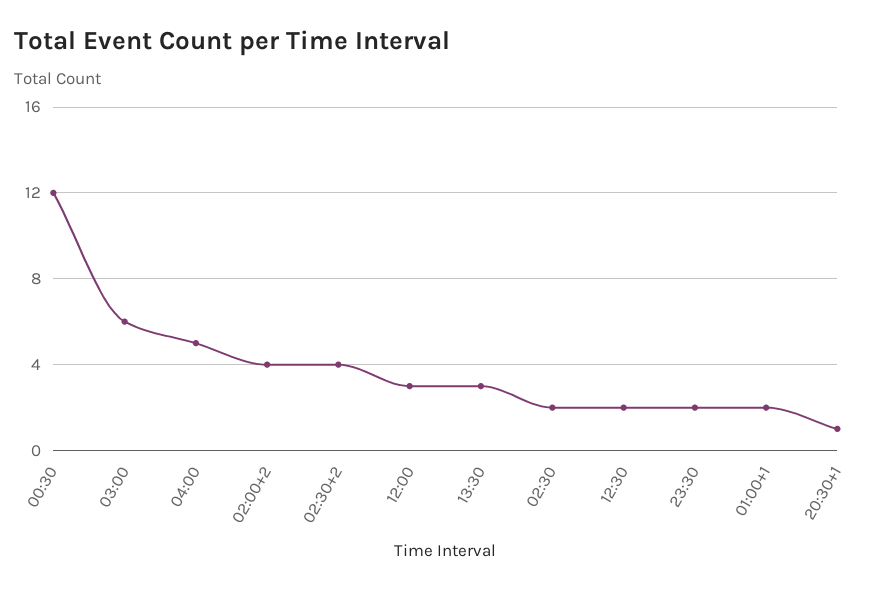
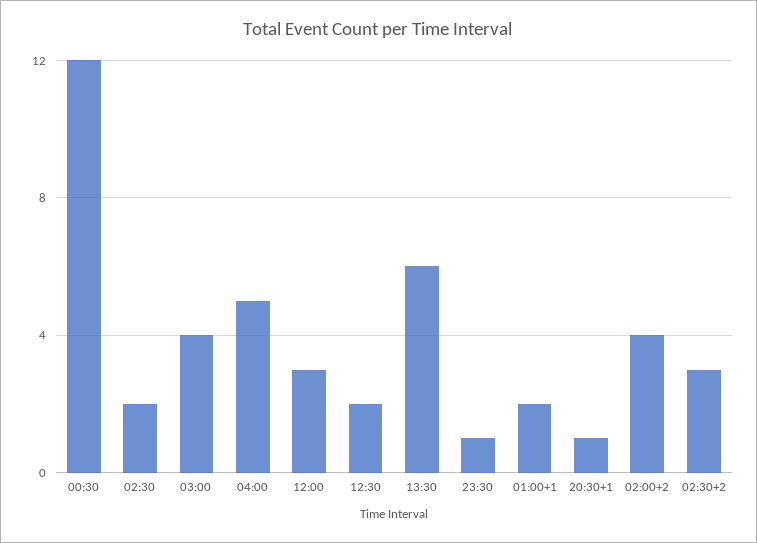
  {
    "00:30": 12,
-   "03:00": 6,
+   "03:00": 4,
    "04:00": 5,
    "02:00+2": 4,
-   "02:30+2": 4,
+   "02:30+2": 3,
    "12:00": 3,
-   "13:30": 3,
+   "13:30": 6,
    "02:30": 2,
    "12:30": 2,
-   "23:30": 2,
+   "23:30": 1,
    "01:00+1": 2,
    "20:30+1": 1
  }

